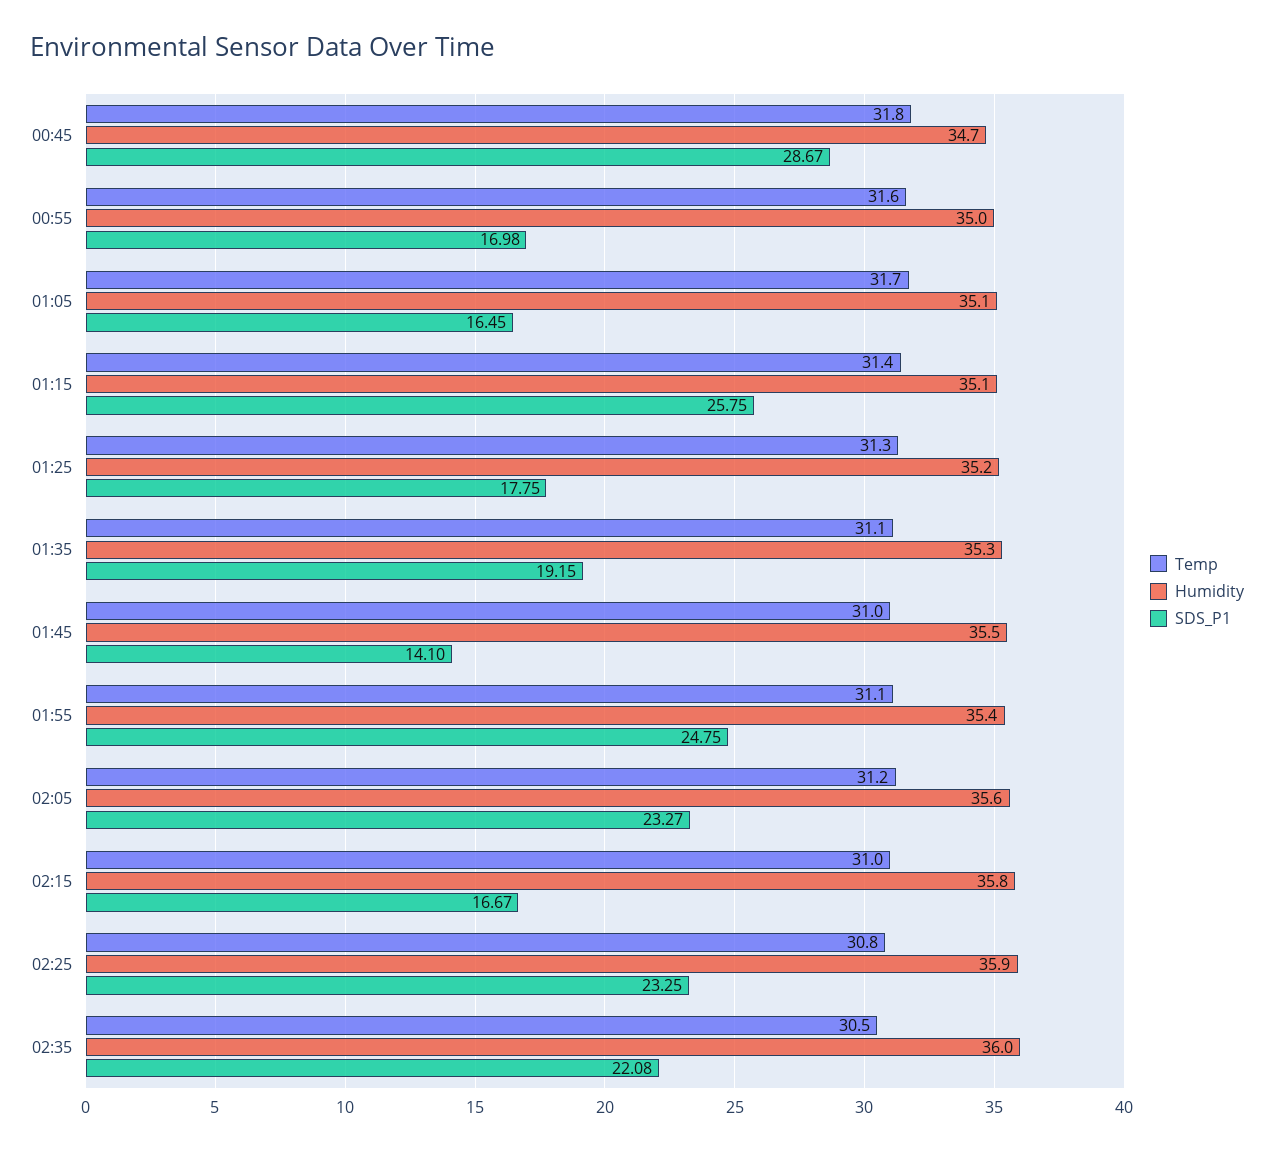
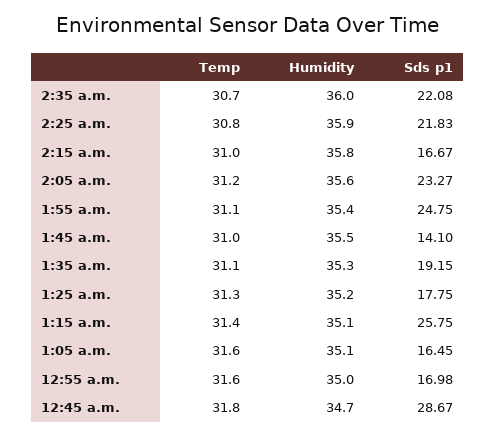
  {
    "Temp": {
      "00:45": 31.8,
      "00:55": 31.6,
-     "01:05": 31.7,
+     "01:05": 31.6,
      "01:15": 31.4,
      "01:25": 31.3,
      "01:35": 31.1,
      "01:45": 31,
      "01:55": 31.1,
      "02:05": 31.2,
      "02:15": 31,
      "02:25": 30.8,
-     "02:35": 30.5
+     "02:35": 30.7
    },
    "Humidity": {
      "00:45": 34.7,
      "00:55": 35,
      "01:05": 35.1,
      "01:15": 35.1,
      "01:25": 35.2,
      "01:35": 35.3,
      "01:45": 35.5,
      "01:55": 35.4,
      "02:05": 35.6,
      "02:15": 35.8,
      "02:25": 35.9,
      "02:35": 36
    },
    "SDS_P1": {
      "00:45": 28.67,
      "00:55": 16.98,
      "01:05": 16.45,
      "01:15": 25.75,
      "01:25": 17.75,
      "01:35": 19.15,
      "01:45": 14.1,
      "01:55": 24.75,
      "02:05": 23.27,
      "02:15": 16.67,
-     "02:25": 23.25,
+     "02:25": 21.83,
      "02:35": 22.08
    }
  }

